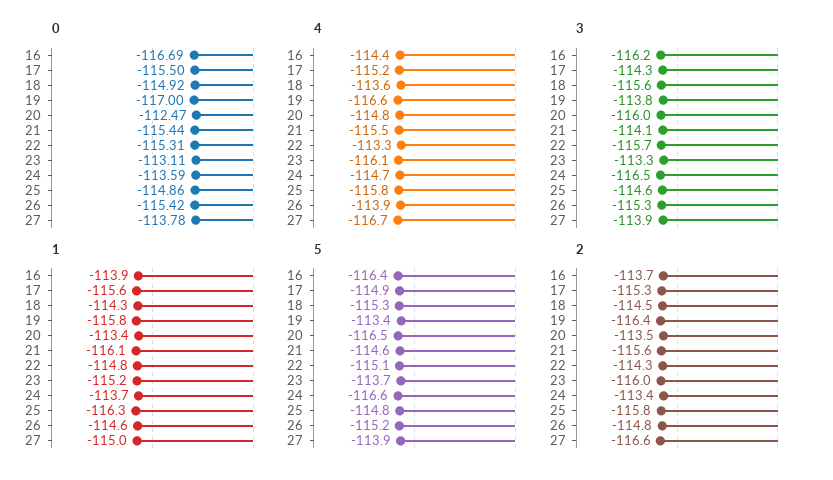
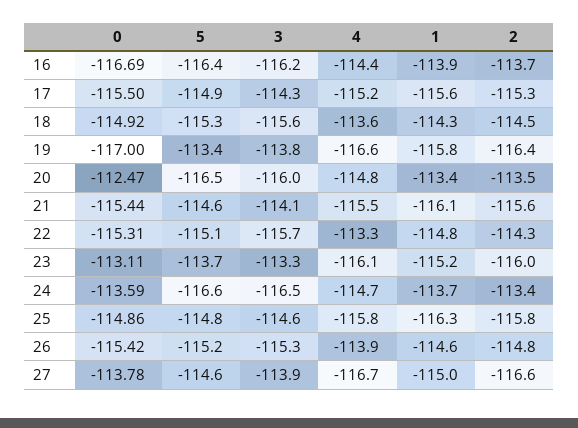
  {
    "0": {
      "16": -116.69,
      "17": -115.5,
      "18": -114.92,
      "19": -117,
      "20": -112.47,
      "21": -115.44,
      "22": -115.31,
      "23": -113.11,
      "24": -113.59,
      "25": -114.86,
      "26": -115.42,
      "27": -113.78
    },
    "4": {
      "16": -114.4,
      "17": -115.2,
      "18": -113.6,
      "19": -116.6,
      "20": -114.8,
      "21": -115.5,
      "22": -113.3,
      "23": -116.1,
      "24": -114.7,
      "25": -115.8,
      "26": -113.9,
      "27": -116.7
    },
    "3": {
      "16": -116.2,
      "17": -114.3,
      "18": -115.6,
      "19": -113.8,
      "20": -116,
      "21": -114.1,
      "22": -115.7,
      "23": -113.3,
      "24": -116.5,
      "25": -114.6,
      "26": -115.3,
      "27": -113.9
    },
    "1": {
      "16": -113.9,
      "17": -115.6,
      "18": -114.3,
      "19": -115.8,
      "20": -113.4,
      "21": -116.1,
      "22": -114.8,
      "23": -115.2,
      "24": -113.7,
      "25": -116.3,
      "26": -114.6,
      "27": -115
    },
    "5": {
      "16": -116.4,
      "17": -114.9,
      "18": -115.3,
      "19": -113.4,
      "20": -116.5,
      "21": -114.6,
      "22": -115.1,
      "23": -113.7,
      "24": -116.6,
      "25": -114.8,
      "26": -115.2,
-     "27": -113.9
+     "27": -114.6
    },
    "2": {
      "16": -113.7,
      "17": -115.3,
      "18": -114.5,
      "19": -116.4,
      "20": -113.5,
      "21": -115.6,
      "22": -114.3,
      "23": -116,
      "24": -113.4,
      "25": -115.8,
      "26": -114.8,
      "27": -116.6
    }
  }

